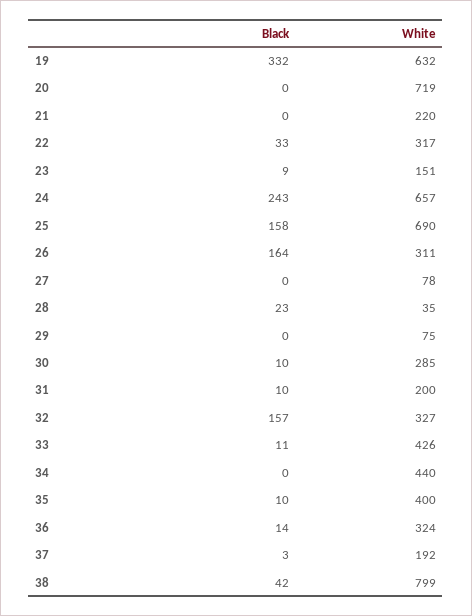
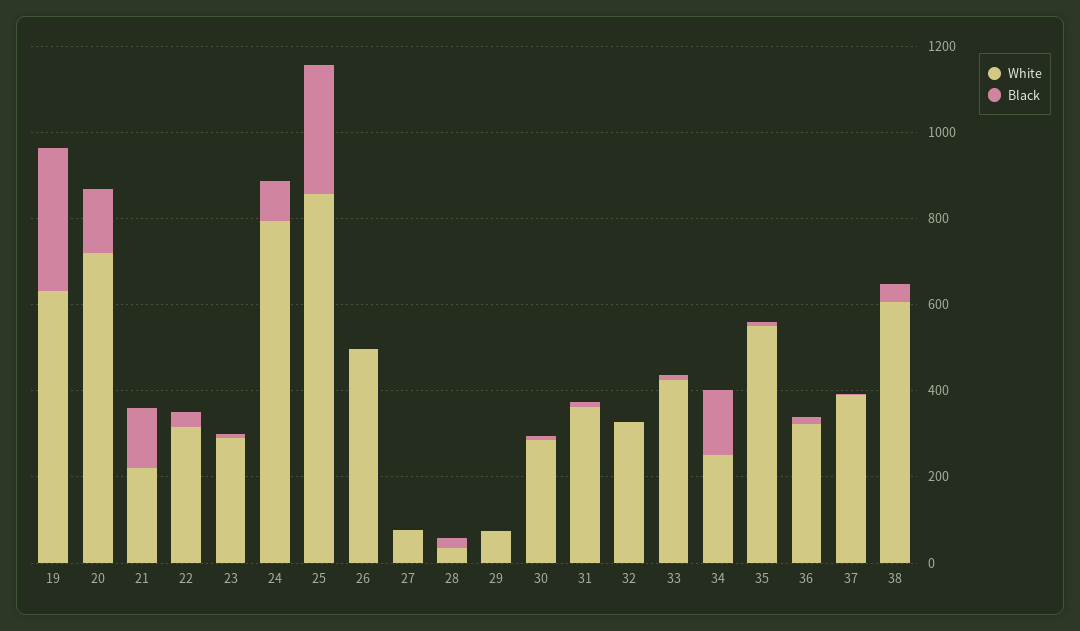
  {
    "Black": {
      "19": 332,
-     "20": 0,
+     "20": 150,
-     "21": 0,
+     "21": 150,
      "22": 33,
      "23": 9,
-     "24": 243,
+     "24": 100,
-     "25": 158,
+     "25": 300,
-     "26": 164,
+     "26": 0,
      "27": 0,
      "28": 23,
      "29": 0,
      "30": 10,
      "31": 10,
-     "32": 157,
+     "32": 0,
      "33": 11,
-     "34": 0,
+     "34": 150,
      "35": 10,
      "36": 14,
      "37": 3,
      "38": 42
    },
    "White": {
      "19": 632,
      "20": 719,
      "21": 220,
      "22": 317,
-     "23": 151,
+     "23": 300,
-     "24": 657,
+     "24": 800,
-     "25": 690,
+     "25": 850,
-     "26": 311,
+     "26": 500,
      "27": 78,
      "28": 35,
      "29": 75,
      "30": 285,
-     "31": 200,
+     "31": 350,
      "32": 327,
      "33": 426,
-     "34": 440,
+     "34": 250,
-     "35": 400,
+     "35": 550,
      "36": 324,
-     "37": 192,
+     "37": 400,
-     "38": 799
+     "38": 600
    }
  }

